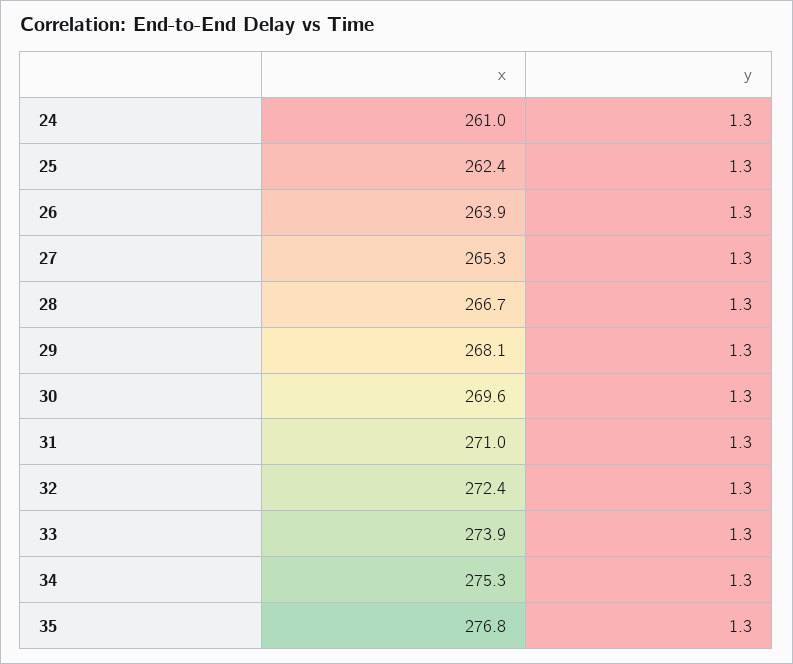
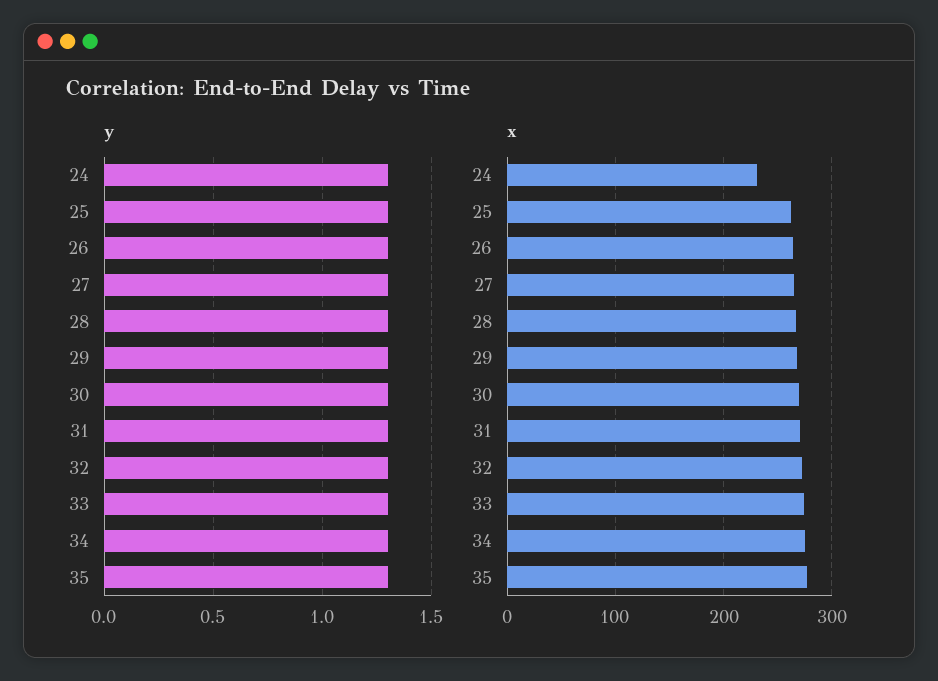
  {
    "x": {
-     "24": 261,
+     "24": 230,
      "25": 262.4,
      "26": 263.9,
      "27": 265.3,
      "28": 266.7,
      "29": 268.1,
      "30": 269.6,
      "31": 271,
      "32": 272.4,
      "33": 273.9,
      "34": 275.3,
      "35": 276.8
    },
    "y": {
      "24": 1.3,
      "25": 1.3,
      "26": 1.3,
      "27": 1.3,
      "28": 1.3,
      "29": 1.3,
      "30": 1.3,
      "31": 1.3,
      "32": 1.3,
      "33": 1.3,
      "34": 1.3,
      "35": 1.3
    }
  }

